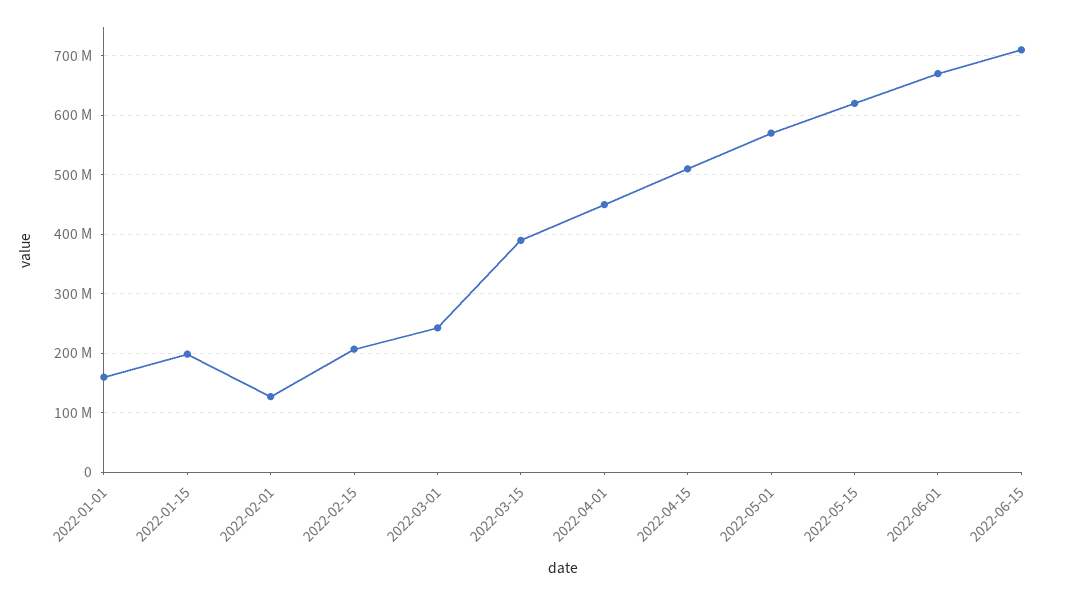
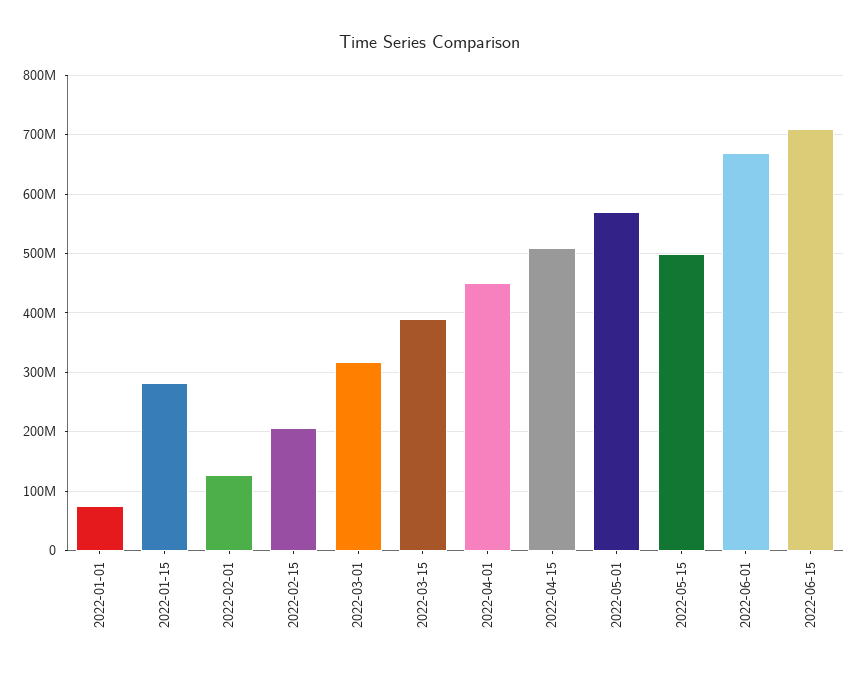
  {
-   "2022-01-01": 160000000,
+   "2022-01-01": 80000000,
-   "2022-01-15": 200000000,
+   "2022-01-15": 280000000,
    "2022-02-01": 120000000,
    "2022-02-15": 200000000,
-   "2022-03-01": 240000000,
+   "2022-03-01": 320000000,
    "2022-03-15": 400000000,
    "2022-04-01": 460000000,
    "2022-04-15": 520000000,
    "2022-05-01": 580000000,
-   "2022-05-15": 620000000,
+   "2022-05-15": 500000000,
    "2022-06-01": 680000000,
    "2022-06-15": 720000000
  }

